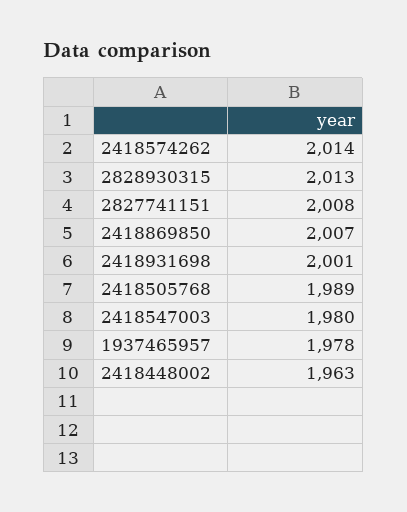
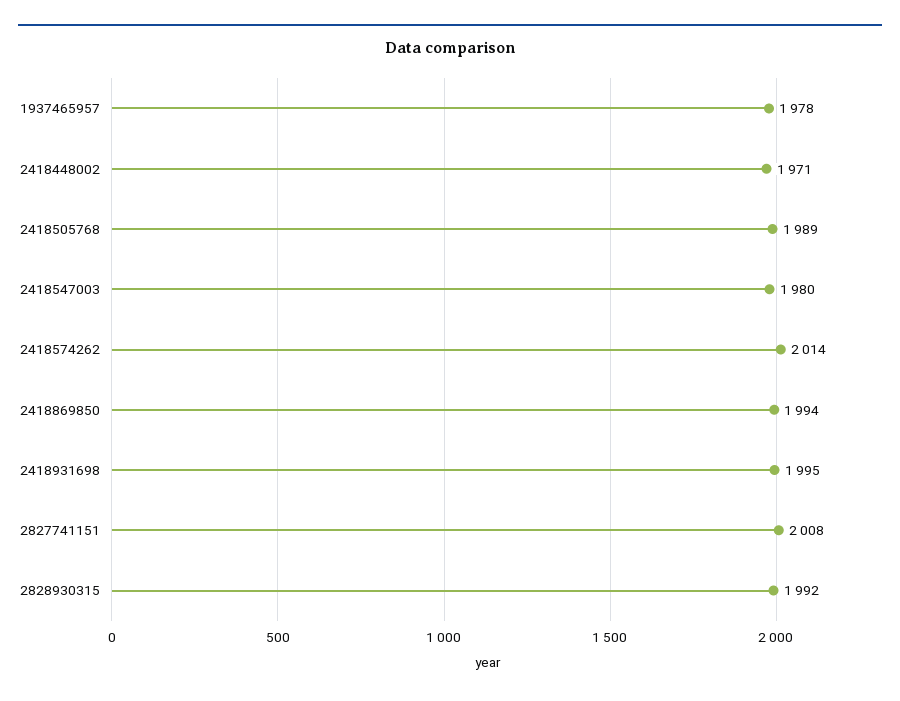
  {
    "2418574262": 2014,
-   "2828930315": 2013,
+   "2828930315": 1992,
    "2827741151": 2008,
-   "2418869850": 2007,
+   "2418869850": 1994,
-   "2418931698": 2001,
+   "2418931698": 1995,
    "2418505768": 1989,
    "2418547003": 1980,
    "1937465957": 1978,
-   "2418448002": 1963
+   "2418448002": 1971
  }

